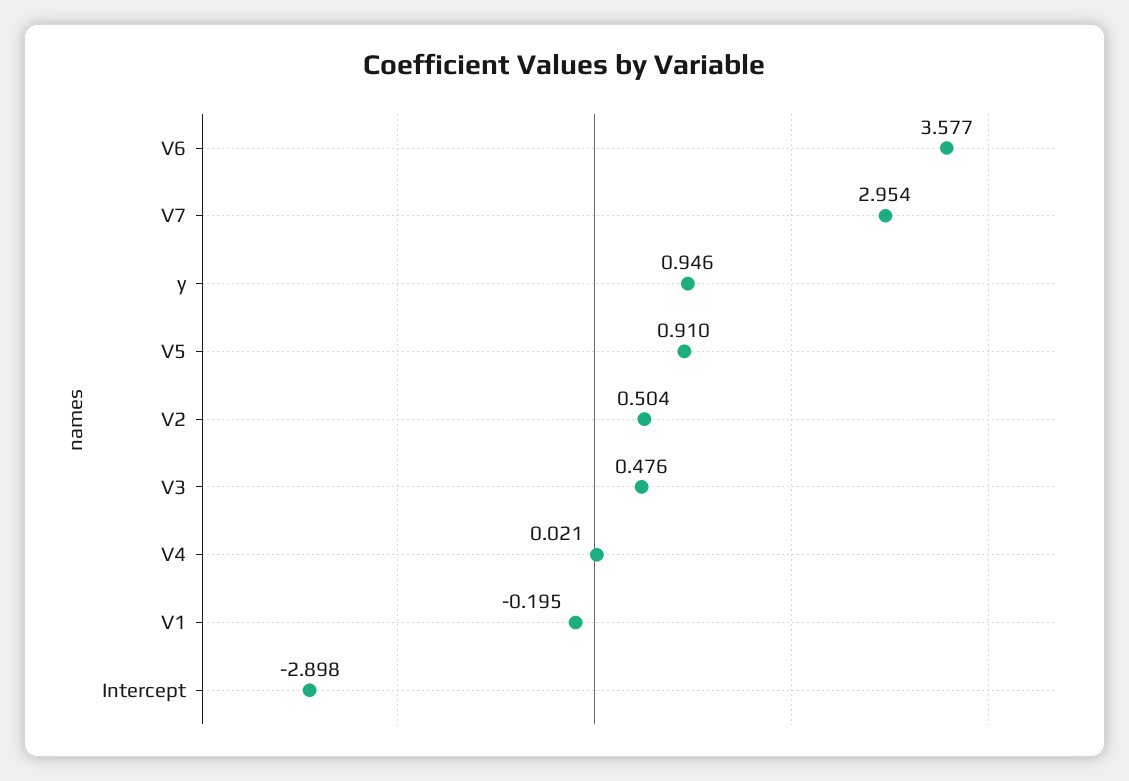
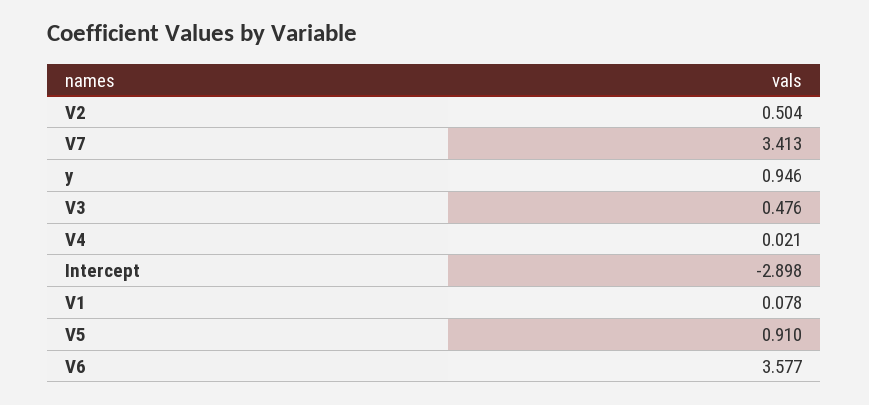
  {
    "V6": 3.577,
-   "V7": 2.954,
+   "V7": 3.413,
    "y": 0.946,
    "V5": 0.91,
    "V2": 0.504,
    "V3": 0.476,
    "V4": 0.021,
-   "V1": -0.195,
+   "V1": 0.078,
    "Intercept": -2.898
  }

